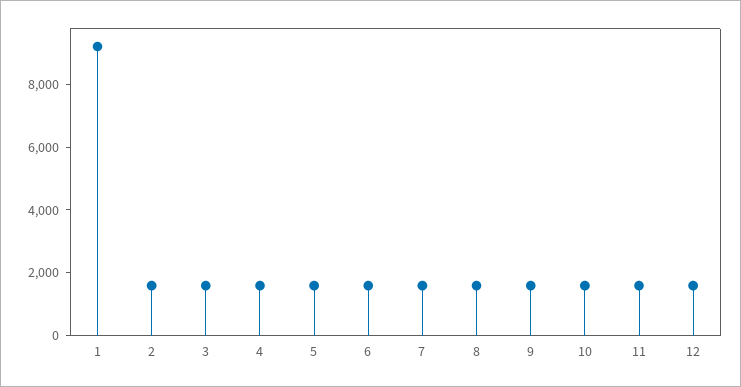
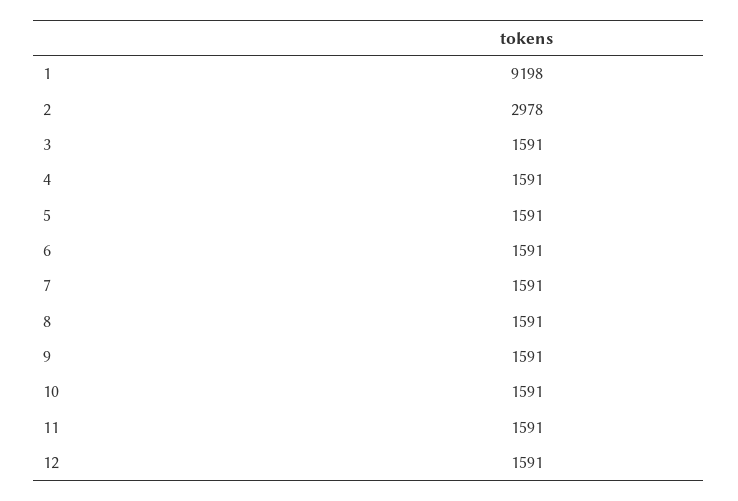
  {
    "1": 9198,
-   "2": 1500,
+   "2": 2978,
    "3": 1591,
    "4": 1591,
    "5": 1591,
    "6": 1591,
    "7": 1591,
    "8": 1591,
    "9": 1591,
    "10": 1591,
    "11": 1591,
    "12": 1591
  }

